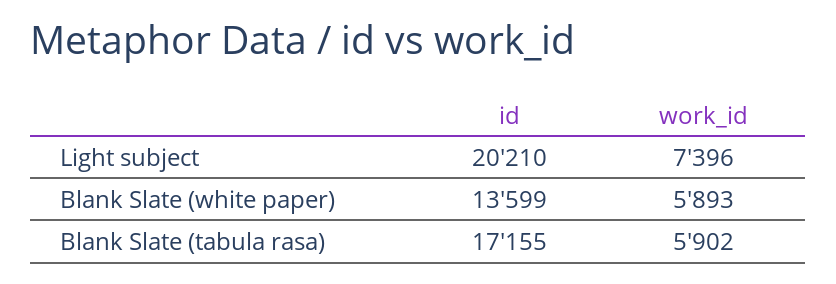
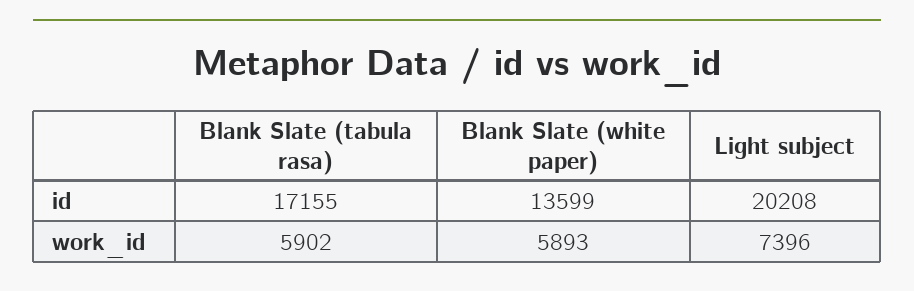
  {
    "id": {
-     "Light subject": 20210,
+     "Light subject": 20208,
      "Blank Slate (white paper)": 13599,
      "Blank Slate (tabula rasa)": 17155
    },
    "work_id": {
      "Light subject": 7396,
      "Blank Slate (white paper)": 5893,
      "Blank Slate (tabula rasa)": 5902
    }
  }

